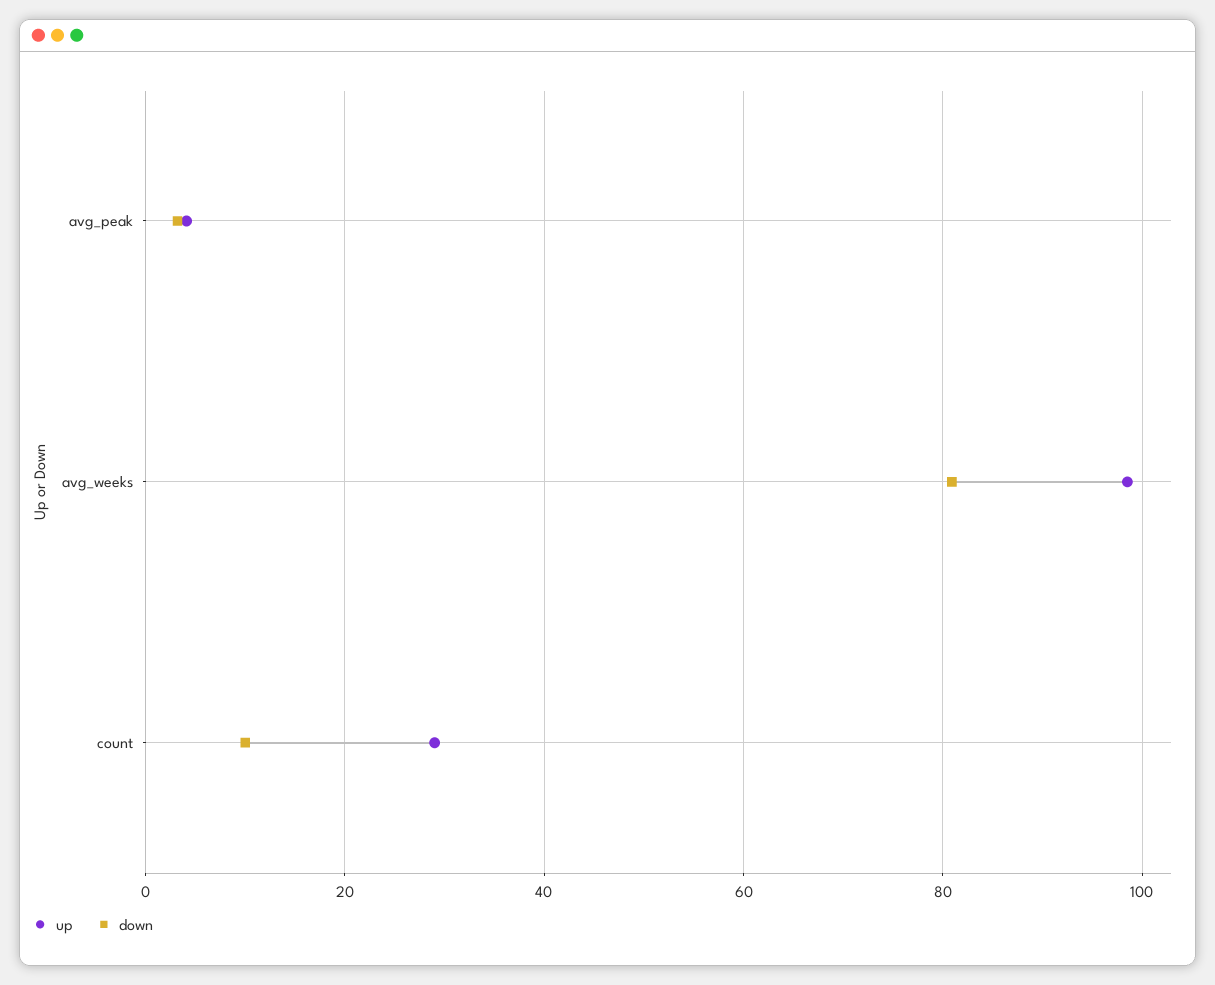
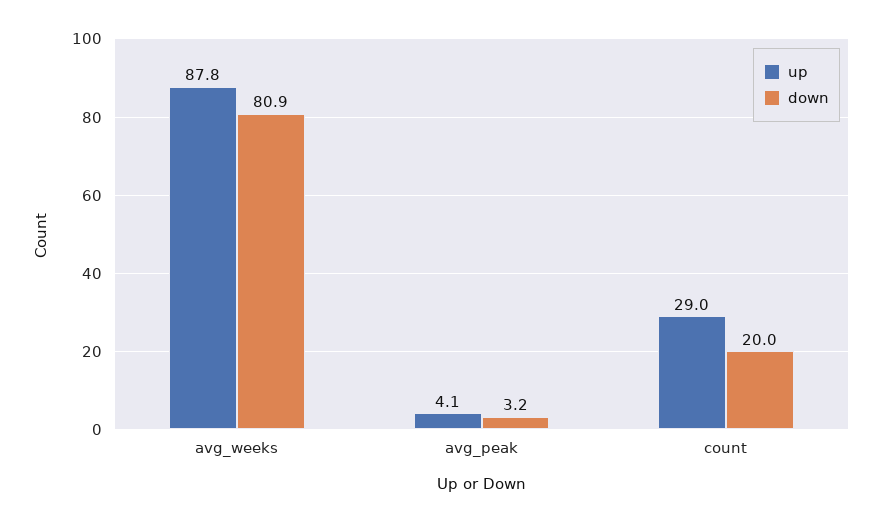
  {
    "up": {
      "avg_peak": 4.1,
-     "avg_weeks": 98,
+     "avg_weeks": 87.8,
      "count": 29
    },
    "down": {
      "avg_peak": 3.2,
      "avg_weeks": 80.9,
-     "count": 10
+     "count": 20
    }
  }

